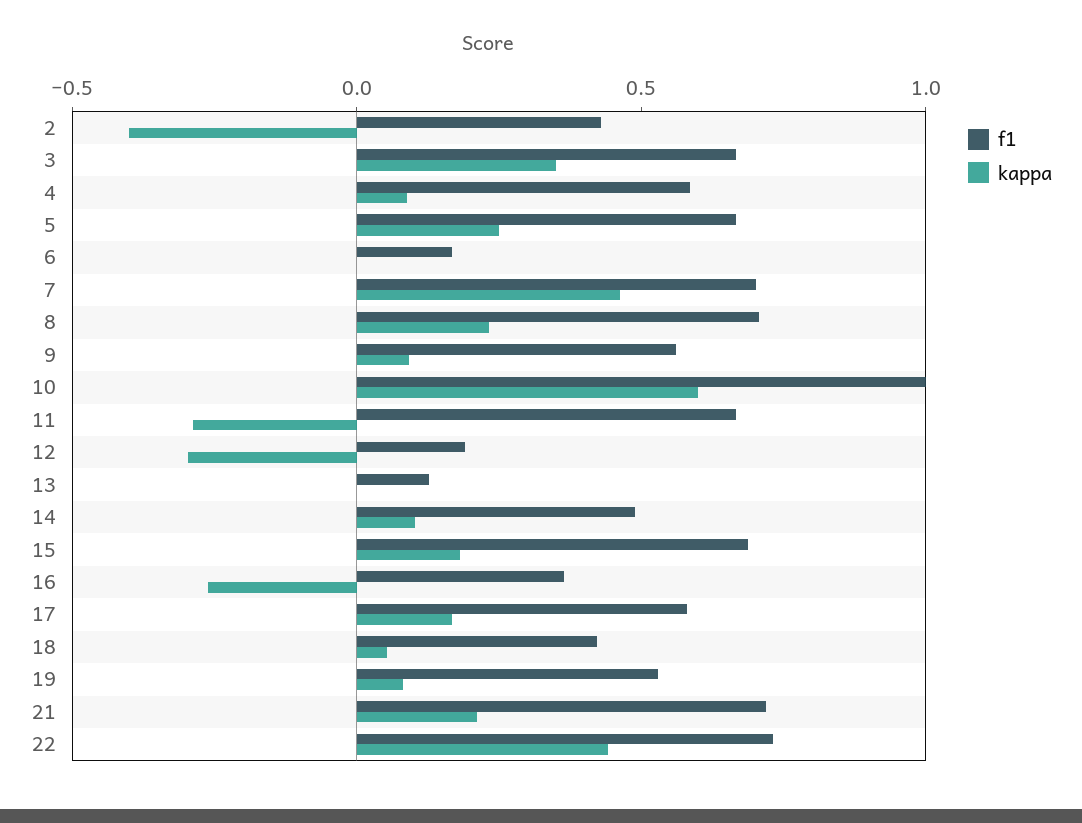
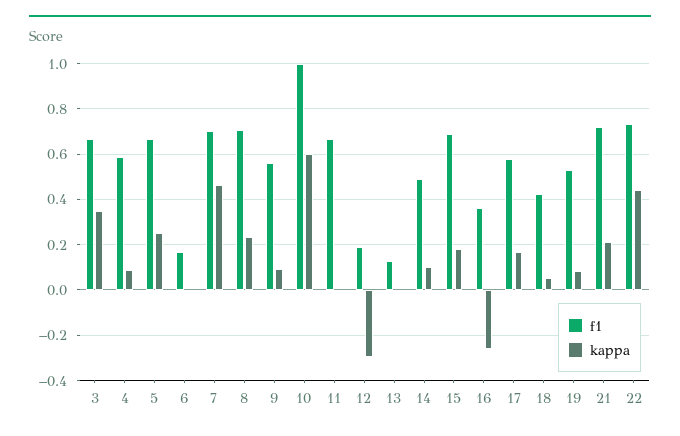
  {
    "f1": {
-     "2": 0.4,
      "3": 0.65,
      "4": 0.6,
      "5": 0.65,
      "6": 0.15,
      "7": 0.7,
      "8": 0.7,
      "9": 0.55,
      "10": 1,
      "11": 0.65,
      "12": 0.2,
      "13": 0.15,
      "14": 0.5,
      "15": 0.7,
      "16": 0.35,
      "17": 0.6,
      "18": 0.4,
      "19": 0.55,
      "21": 0.7,
      "22": 0.75
    },
    "kappa": {
-     "2": -0.4,
      "3": 0.35,
      "4": 0.1,
      "5": 0.25,
      "6": 0,
      "7": 0.45,
      "8": 0.25,
      "9": 0.1,
      "10": 0.6,
-     "11": -0.3,
+     "11": 0,
      "12": -0.3,
      "13": 0,
      "14": 0.1,
      "15": 0.2,
      "16": -0.25,
      "17": 0.15,
      "18": 0.05,
      "19": 0.1,
      "21": 0.2,
      "22": 0.45
    }
  }

